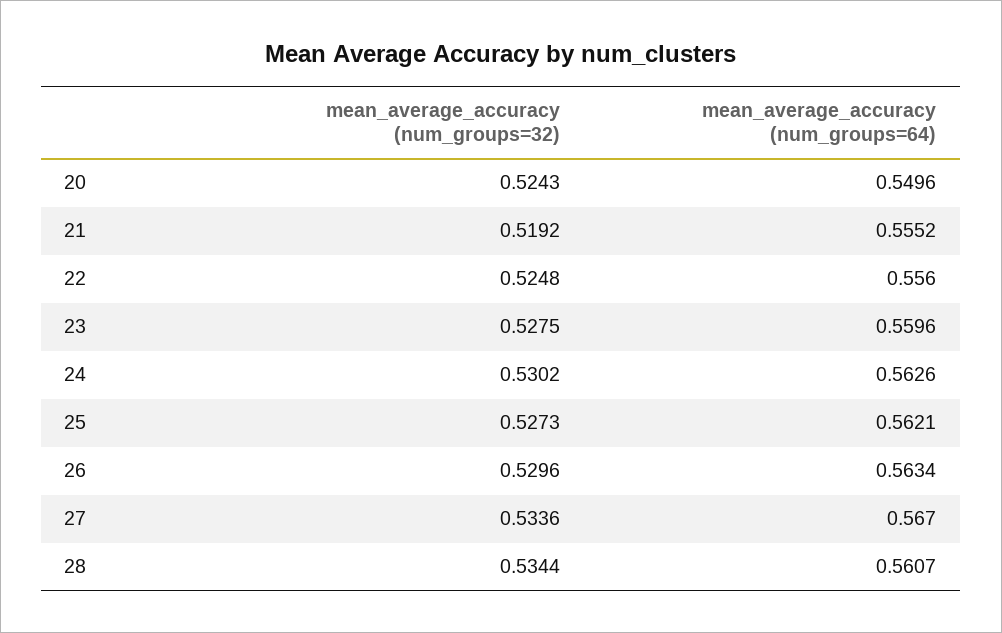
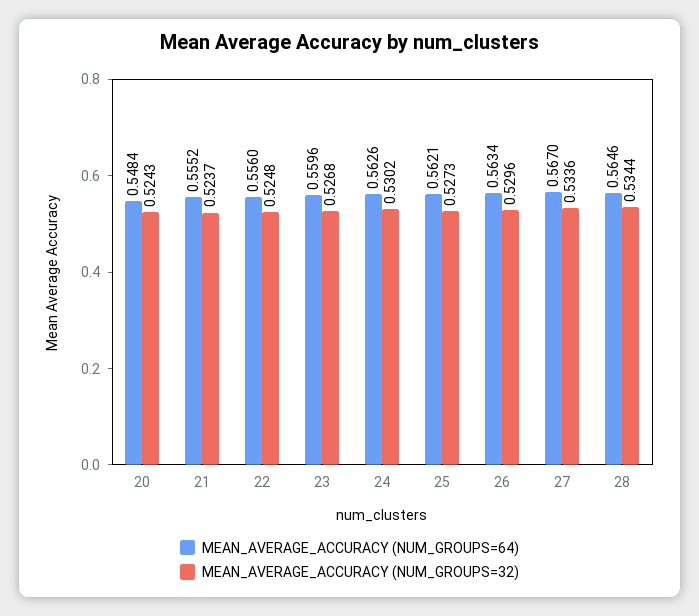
  {
    "mean_average_accuracy (num_groups=32)": {
      "20": 0.5243,
-     "21": 0.5192,
+     "21": 0.5237,
      "22": 0.5248,
-     "23": 0.5275,
+     "23": 0.5268,
      "24": 0.5302,
      "25": 0.5273,
      "26": 0.5296,
      "27": 0.5336,
      "28": 0.5344
    },
    "mean_average_accuracy (num_groups=64)": {
-     "20": 0.5496,
+     "20": 0.5484,
      "21": 0.5552,
      "22": 0.556,
      "23": 0.5596,
      "24": 0.5626,
      "25": 0.5621,
      "26": 0.5634,
      "27": 0.567,
-     "28": 0.5607
+     "28": 0.5646
    }
  }

